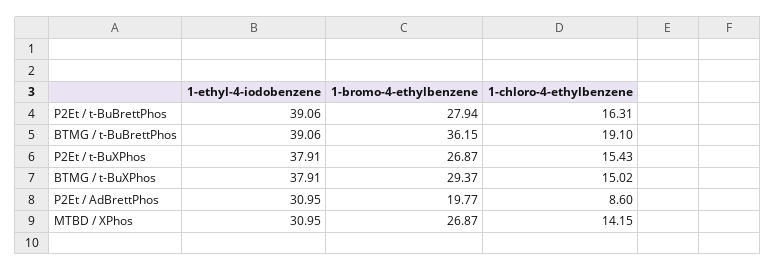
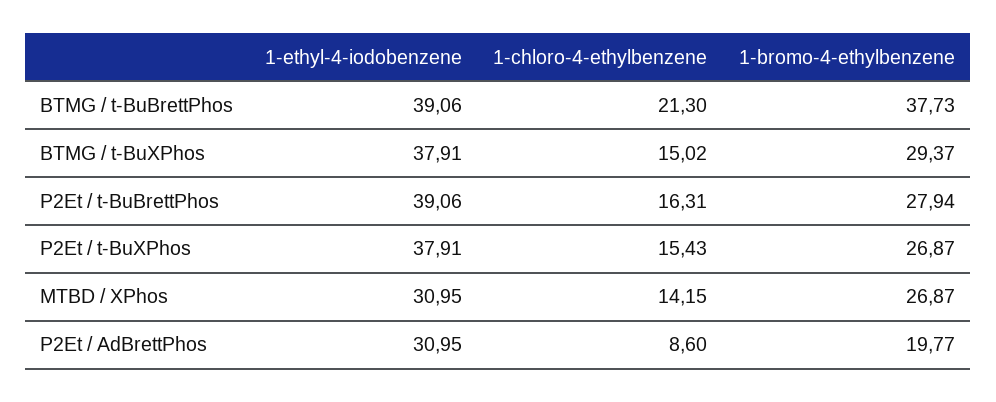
  {
    "1-ethyl-4-iodobenzene": {
      "P2Et / t-BuBrettPhos": 39.06,
      "BTMG / t-BuBrettPhos": 39.06,
      "P2Et / t-BuXPhos": 37.91,
      "BTMG / t-BuXPhos": 37.91,
      "P2Et / AdBrettPhos": 30.95,
      "MTBD / XPhos": 30.95
    },
    "1-bromo-4-ethylbenzene": {
      "P2Et / t-BuBrettPhos": 27.94,
-     "BTMG / t-BuBrettPhos": 36.15,
+     "BTMG / t-BuBrettPhos": 37.73,
      "P2Et / t-BuXPhos": 26.87,
      "BTMG / t-BuXPhos": 29.37,
      "P2Et / AdBrettPhos": 19.77,
      "MTBD / XPhos": 26.87
    },
    "1-chloro-4-ethylbenzene": {
      "P2Et / t-BuBrettPhos": 16.31,
-     "BTMG / t-BuBrettPhos": 19.1,
+     "BTMG / t-BuBrettPhos": 21.3,
      "P2Et / t-BuXPhos": 15.43,
      "BTMG / t-BuXPhos": 15.02,
      "P2Et / AdBrettPhos": 8.6,
      "MTBD / XPhos": 14.15
    }
  }

